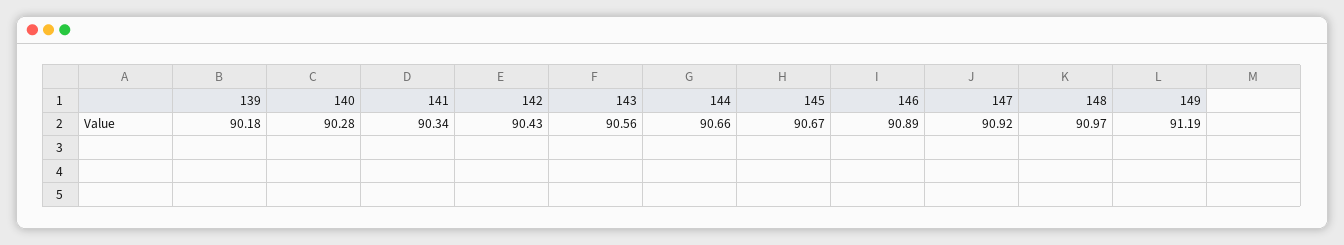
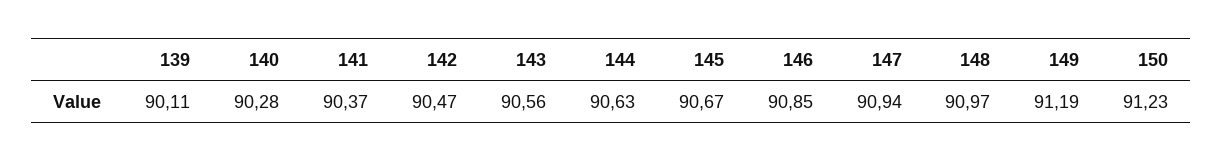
  {
-   "139": 90.18,
+   "139": 90.11,
    "140": 90.28,
-   "141": 90.34,
+   "141": 90.37,
-   "142": 90.43,
+   "142": 90.47,
    "143": 90.56,
-   "144": 90.66,
+   "144": 90.63,
    "145": 90.67,
-   "146": 90.89,
+   "146": 90.85,
-   "147": 90.92,
+   "147": 90.94,
    "148": 90.97,
-   "149": 91.19
+   "149": 91.19,
+   "150": 91.23
  }

